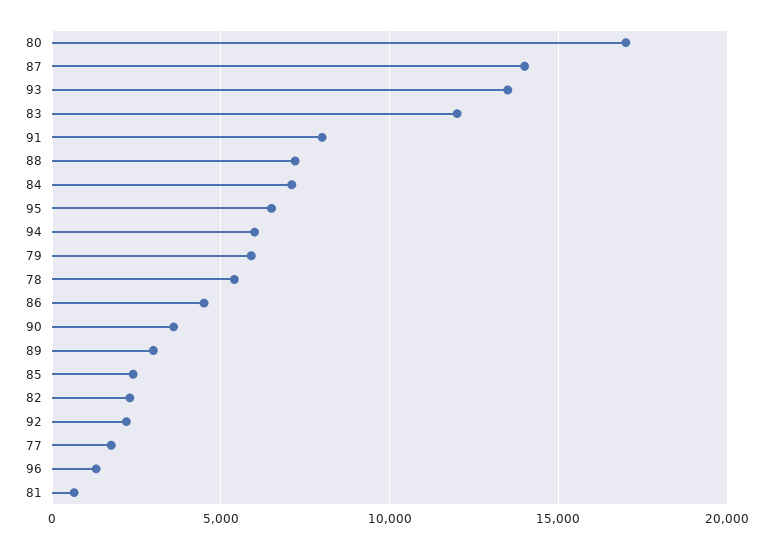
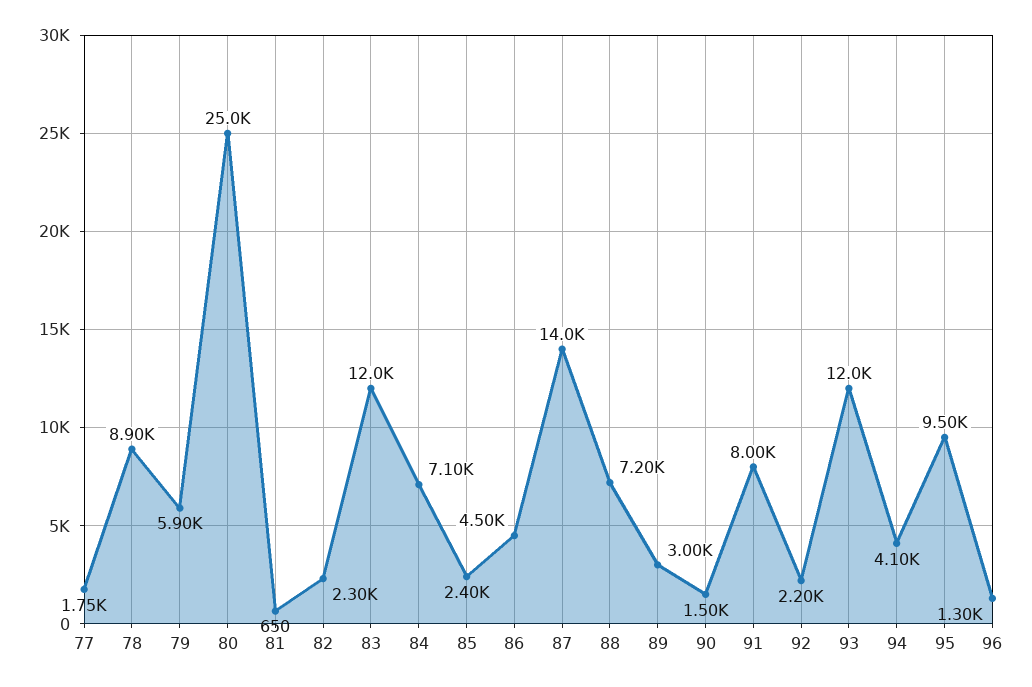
  {
-   "80": 17000,
+   "80": 25000,
    "87": 14000,
-   "93": 13500,
+   "93": 12000,
    "83": 12000,
    "91": 8000,
    "88": 7200,
    "84": 7100,
-   "95": 6500,
+   "95": 9500,
-   "94": 6000,
+   "94": 4100,
    "79": 5900,
-   "78": 5500,
+   "78": 8900,
    "86": 4500,
-   "90": 3500,
+   "90": 1500,
    "89": 3000,
    "85": 2400,
    "82": 2300,
    "92": 2200,
    "77": 1750,
    "96": 1300,
    "81": 650
  }

